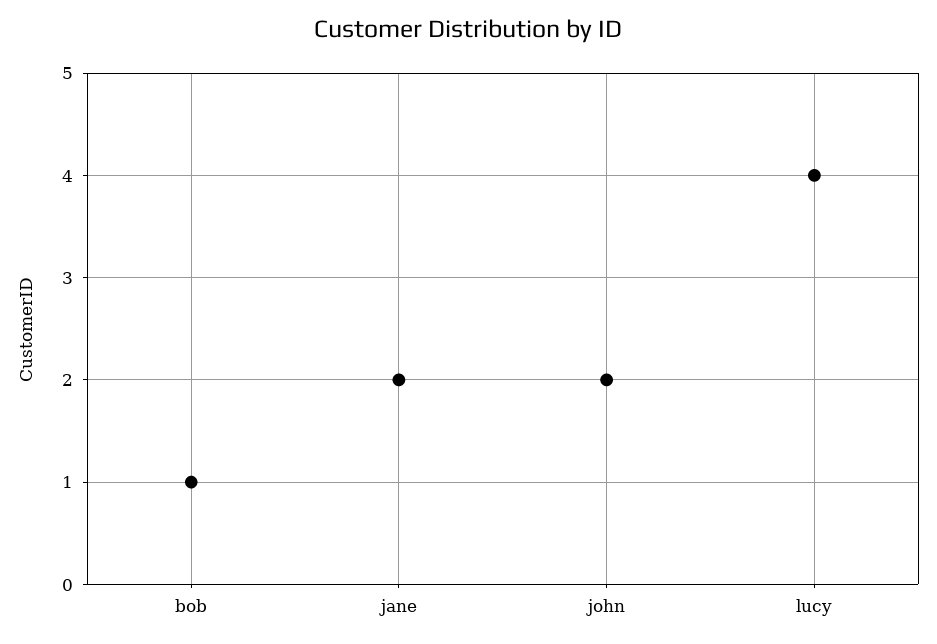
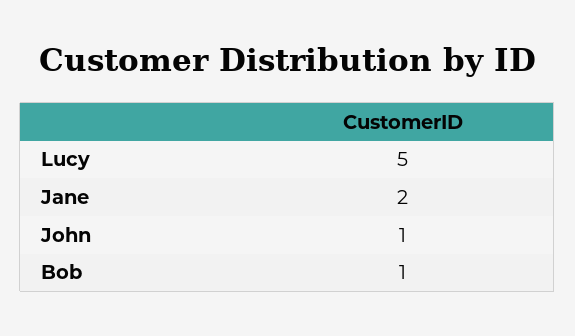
  {
    "bob": 1,
    "jane": 2,
-   "john": 2,
+   "john": 1,
-   "lucy": 4
+   "lucy": 5
  }

